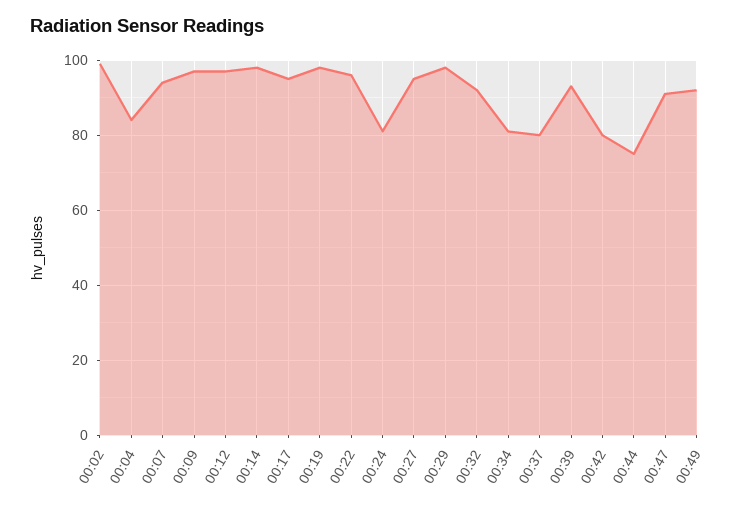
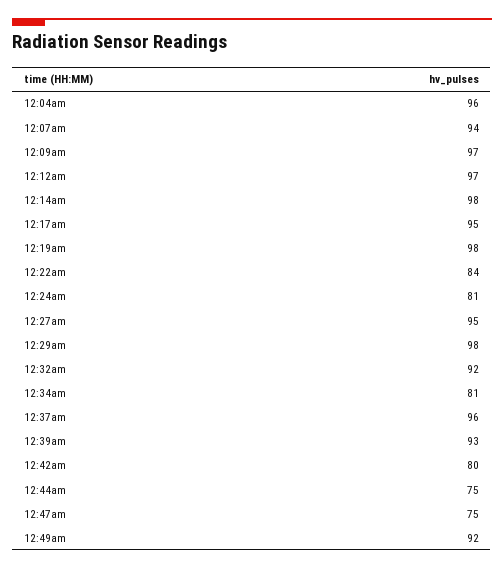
  {
-   "00:02": 100,
-   "00:04": 85,
+   "00:04": 96,
    "00:07": 94,
    "00:09": 97,
    "00:12": 97,
    "00:14": 98,
    "00:17": 95,
    "00:19": 98,
-   "00:22": 95,
+   "00:22": 84,
    "00:24": 81,
    "00:27": 95,
    "00:29": 98,
    "00:32": 92,
    "00:34": 81,
-   "00:37": 80,
+   "00:37": 96,
    "00:39": 93,
    "00:42": 80,
    "00:44": 75,
-   "00:47": 90,
+   "00:47": 75,
    "00:49": 92
  }

